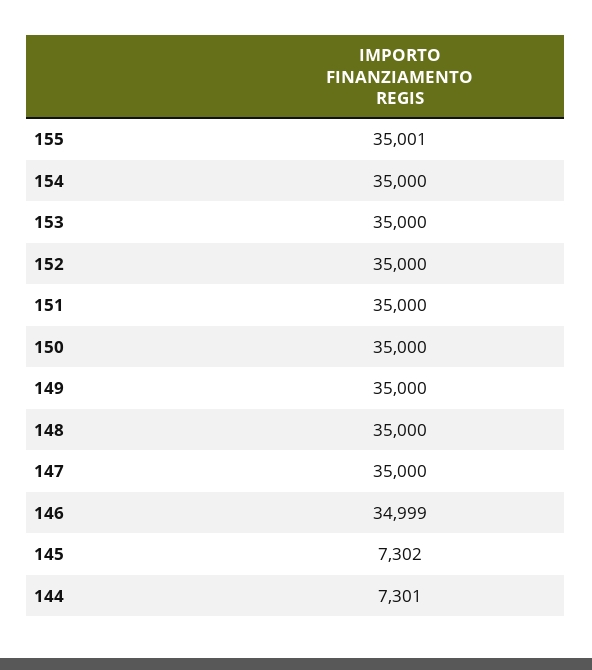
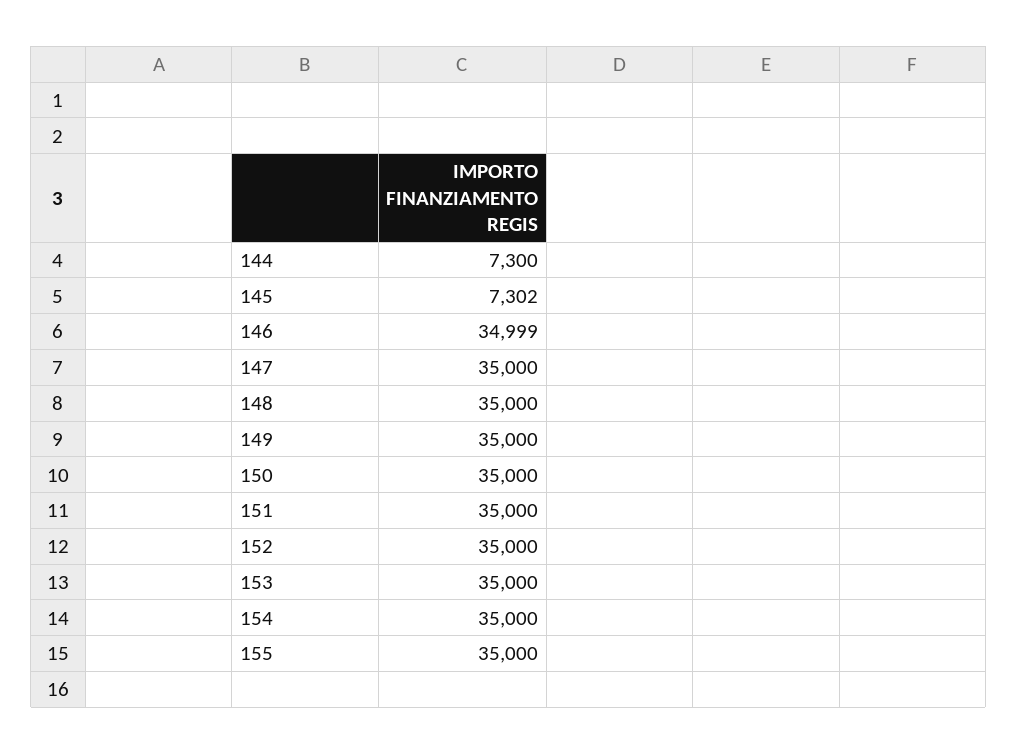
  {
-   "155": 35001,
+   "155": 35000,
    "154": 35000,
    "153": 35000,
    "152": 35000,
    "151": 35000,
    "150": 35000,
    "149": 35000,
    "148": 35000,
    "147": 35000,
    "146": 34999,
    "145": 7302,
-   "144": 7301
+   "144": 7300
  }

